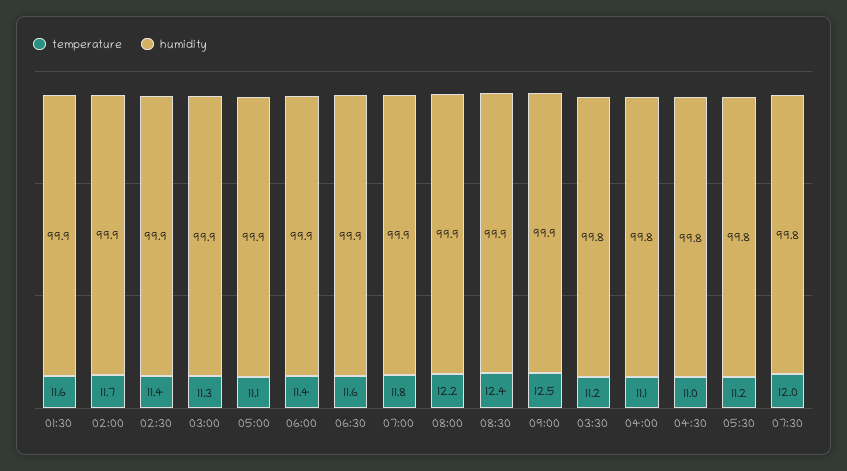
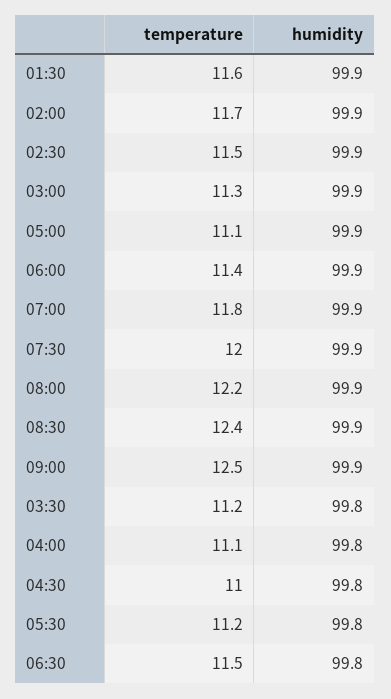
  {
    "temperature": {
      "01:30": 11.6,
      "02:00": 11.7,
-     "02:30": 11.4,
+     "02:30": 11.5,
      "03:00": 11.3,
      "05:00": 11.1,
      "06:00": 11.4,
-     "06:30": 11.6,
+     "06:30": 11.5,
      "07:00": 11.8,
      "08:00": 12.2,
      "08:30": 12.4,
      "09:00": 12.5,
      "03:30": 11.2,
      "04:00": 11.1,
      "04:30": 11,
      "05:30": 11.2,
      "07:30": 12
    },
    "humidity": {
      "01:30": 99.9,
      "02:00": 99.9,
      "02:30": 99.9,
      "03:00": 99.9,
      "05:00": 99.9,
      "06:00": 99.9,
-     "06:30": 99.9,
+     "06:30": 99.8,
      "07:00": 99.9,
      "08:00": 99.9,
      "08:30": 99.9,
      "09:00": 99.9,
      "03:30": 99.8,
      "04:00": 99.8,
      "04:30": 99.8,
      "05:30": 99.8,
-     "07:30": 99.8
+     "07:30": 99.9
    }
  }

